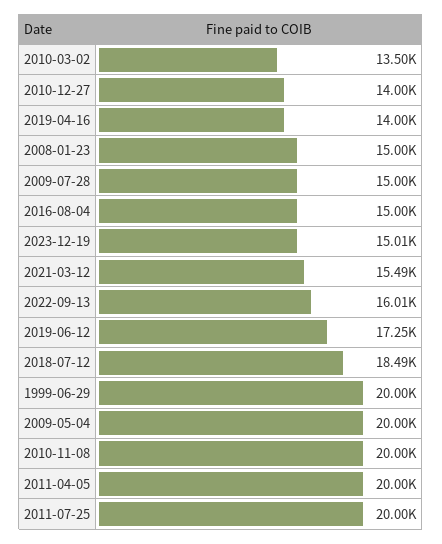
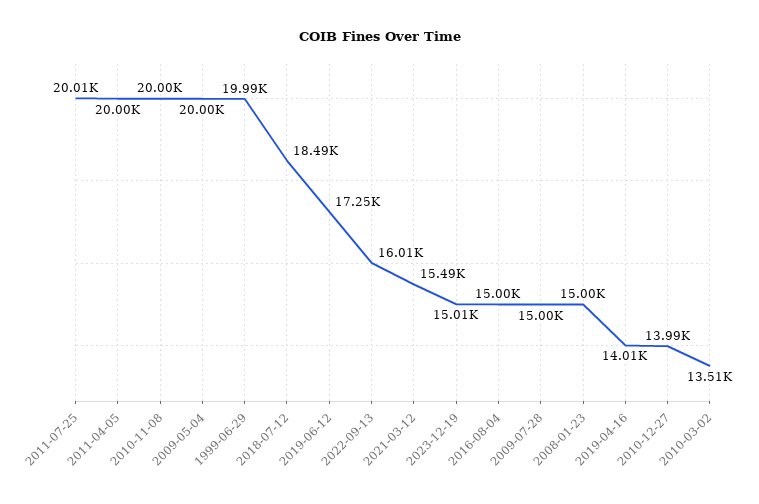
  {
-   "2010-03-02": 13500,
+   "2010-03-02": 13510,
-   "2010-12-27": 14000,
+   "2010-12-27": 13990,
-   "2019-04-16": 14000,
+   "2019-04-16": 14010,
    "2008-01-23": 15000,
    "2009-07-28": 15000,
    "2016-08-04": 15000,
    "2023-12-19": 15010,
    "2021-03-12": 15490,
    "2022-09-13": 16010,
    "2019-06-12": 17250,
    "2018-07-12": 18490,
-   "1999-06-29": 20000,
+   "1999-06-29": 19990,
    "2009-05-04": 20000,
    "2010-11-08": 20000,
    "2011-04-05": 20000,
-   "2011-07-25": 20000
+   "2011-07-25": 20010
  }

